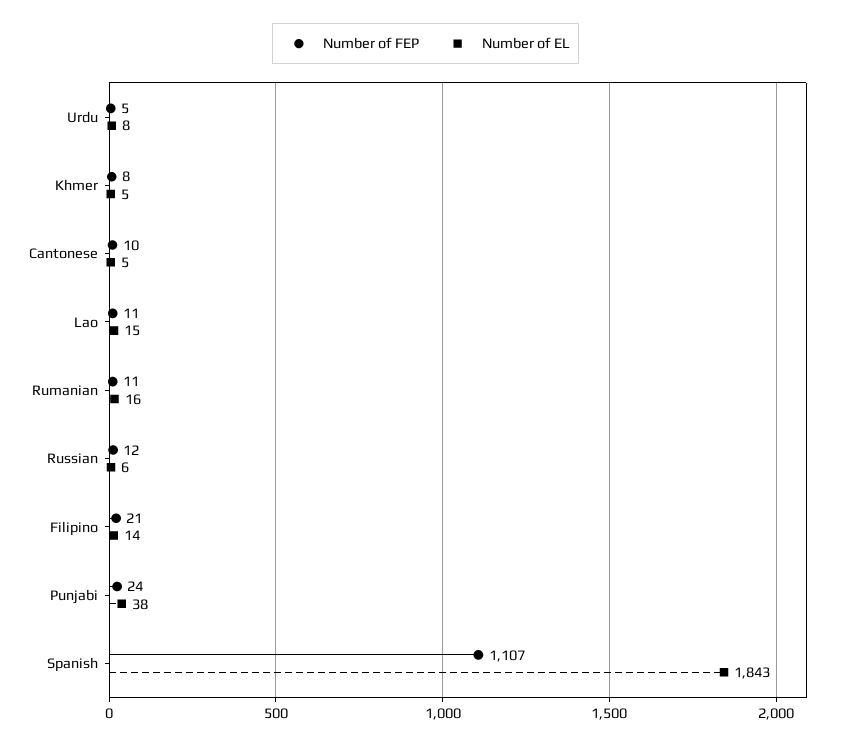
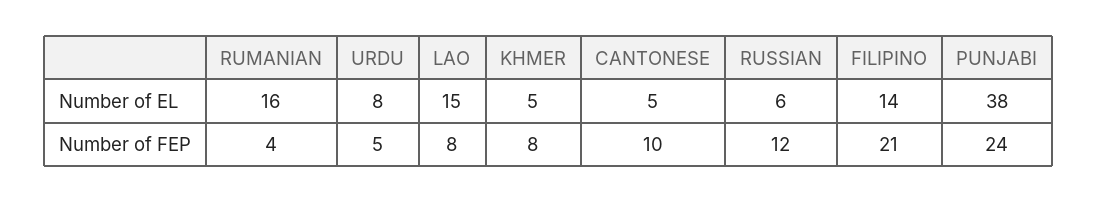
  {
    "Number of FEP": {
      "Urdu": 5,
      "Khmer": 8,
      "Cantonese": 10,
-     "Lao": 11,
+     "Lao": 8,
-     "Rumanian": 11,
+     "Rumanian": 4,
      "Russian": 12,
      "Filipino": 21,
-     "Punjabi": 24,
+     "Punjabi": 24
-     "Spanish": 1107
    },
    "Number of EL": {
      "Urdu": 8,
      "Khmer": 5,
      "Cantonese": 5,
      "Lao": 15,
      "Rumanian": 16,
      "Russian": 6,
      "Filipino": 14,
-     "Punjabi": 38,
+     "Punjabi": 38
-     "Spanish": 1843
    }
  }

